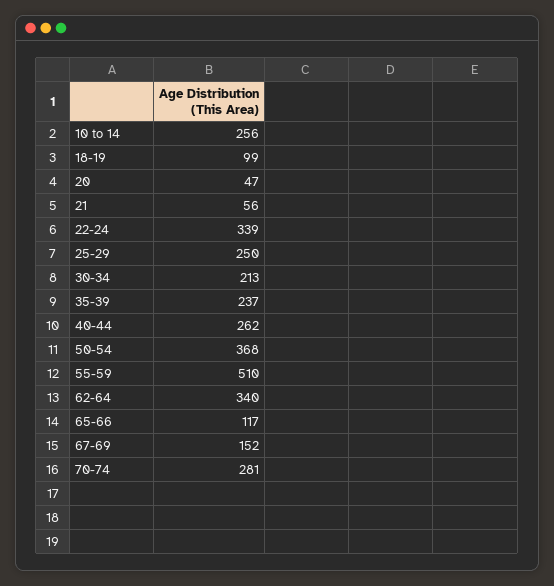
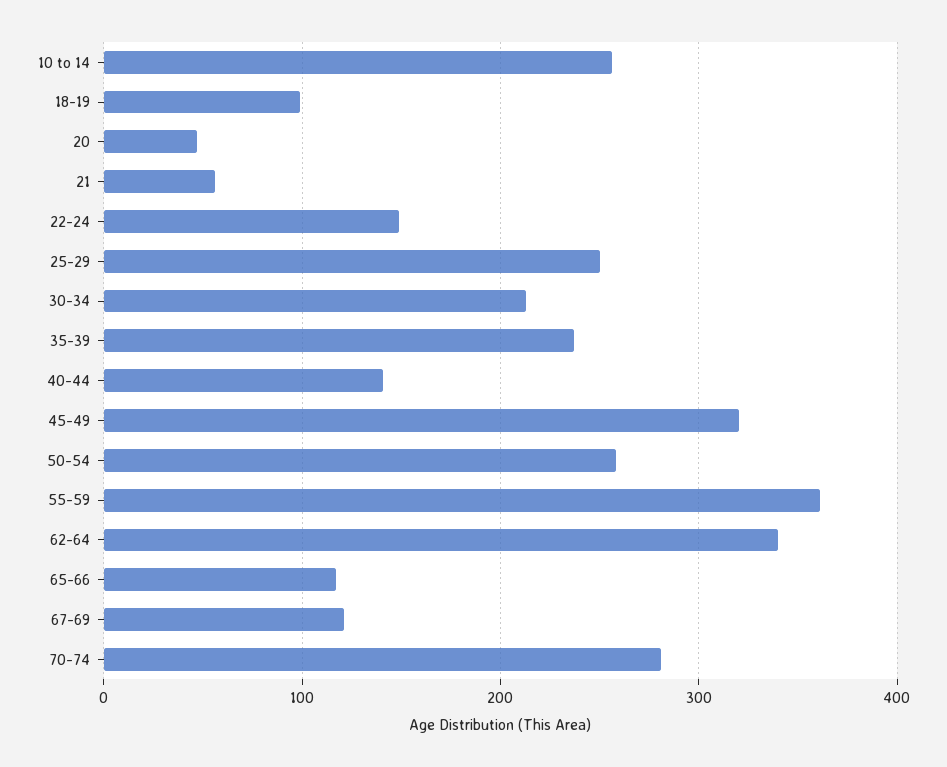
  {
    "10 to 14": 256,
    "18-19": 99,
    "20": 47,
    "21": 56,
-   "22-24": 339,
+   "22-24": 150,
    "25-29": 250,
    "30-34": 213,
    "35-39": 237,
-   "40-44": 262,
+   "40-44": 140,
-   "50-54": 368,
+   "50-54": 260,
-   "55-59": 510,
+   "55-59": 360,
    "62-64": 340,
    "65-66": 117,
-   "67-69": 152,
+   "67-69": 120,
-   "70-74": 281
+   "70-74": 281,
+   "45-49": 320
  }

